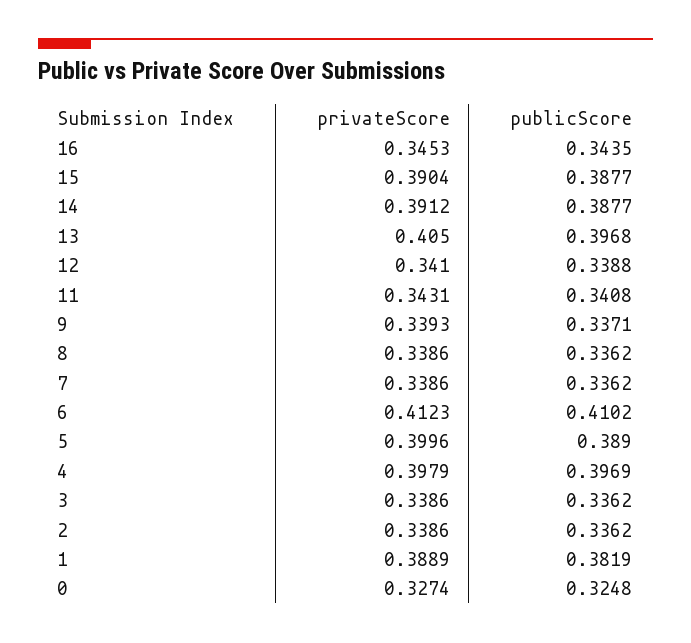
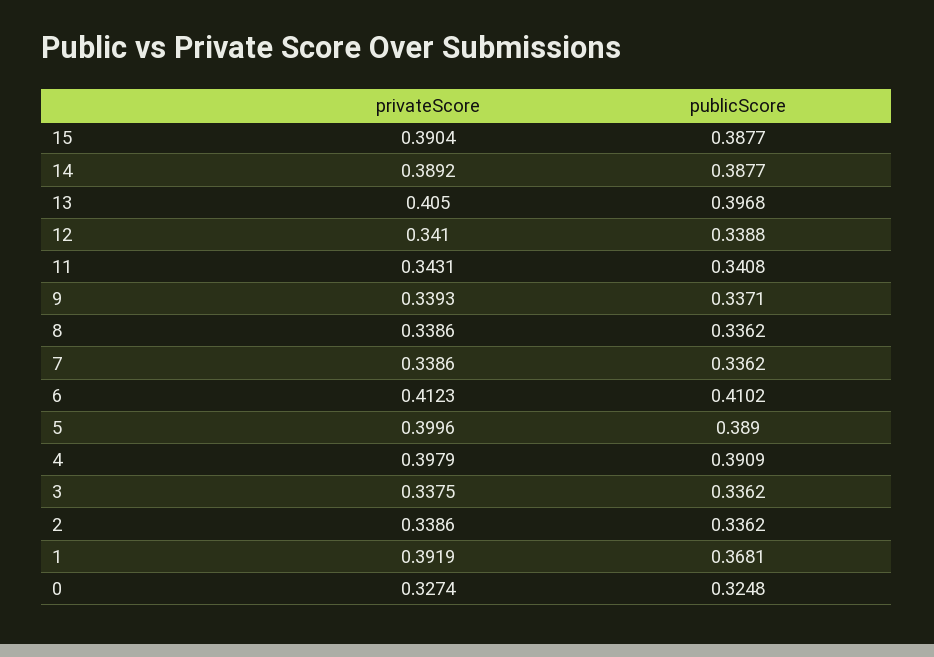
  {
    "privateScore": {
-     "16": 0.3453,
      "15": 0.3904,
-     "14": 0.3912,
+     "14": 0.3892,
      "13": 0.405,
      "12": 0.341,
      "11": 0.3431,
      "9": 0.3393,
      "8": 0.3386,
      "7": 0.3386,
      "6": 0.4123,
      "5": 0.3996,
      "4": 0.3979,
-     "3": 0.3386,
+     "3": 0.3375,
      "2": 0.3386,
-     "1": 0.3889,
+     "1": 0.3919,
      "0": 0.3274
    },
    "publicScore": {
-     "16": 0.3435,
      "15": 0.3877,
      "14": 0.3877,
      "13": 0.3968,
      "12": 0.3388,
      "11": 0.3408,
      "9": 0.3371,
      "8": 0.3362,
      "7": 0.3362,
      "6": 0.4102,
      "5": 0.389,
-     "4": 0.3969,
+     "4": 0.3909,
      "3": 0.3362,
      "2": 0.3362,
-     "1": 0.3819,
+     "1": 0.3681,
      "0": 0.3248
    }
  }

